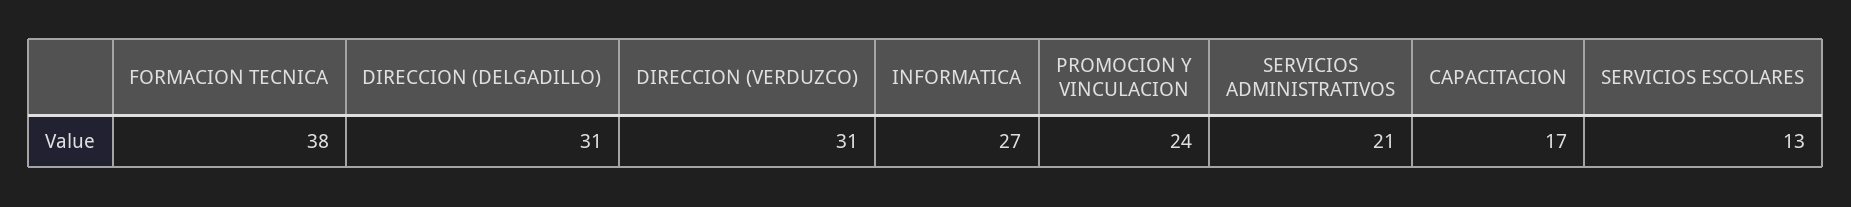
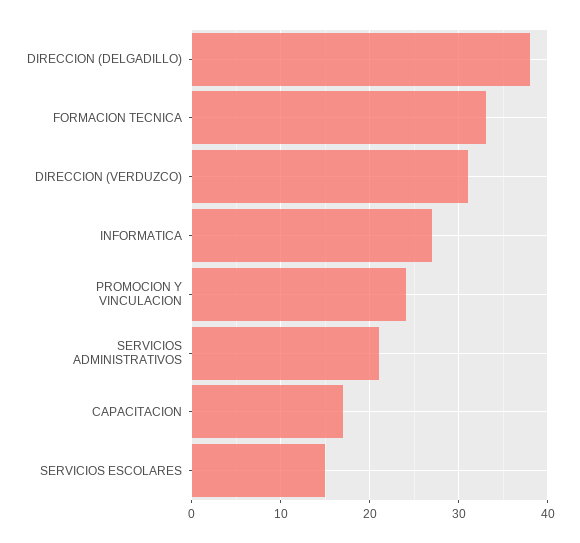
  {
-   "FORMACION TECNICA": 38,
+   "FORMACION TECNICA": 33,
-   "DIRECCION (DELGADILLO)": 31,
+   "DIRECCION (DELGADILLO)": 38,
    "DIRECCION (VERDUZCO)": 31,
    "INFORMATICA": 27,
    "PROMOCION Y VINCULACION": 24,
    "SERVICIOS ADMINISTRATIVOS": 21,
    "CAPACITACION": 17,
-   "SERVICIOS ESCOLARES": 13
+   "SERVICIOS ESCOLARES": 15
  }

